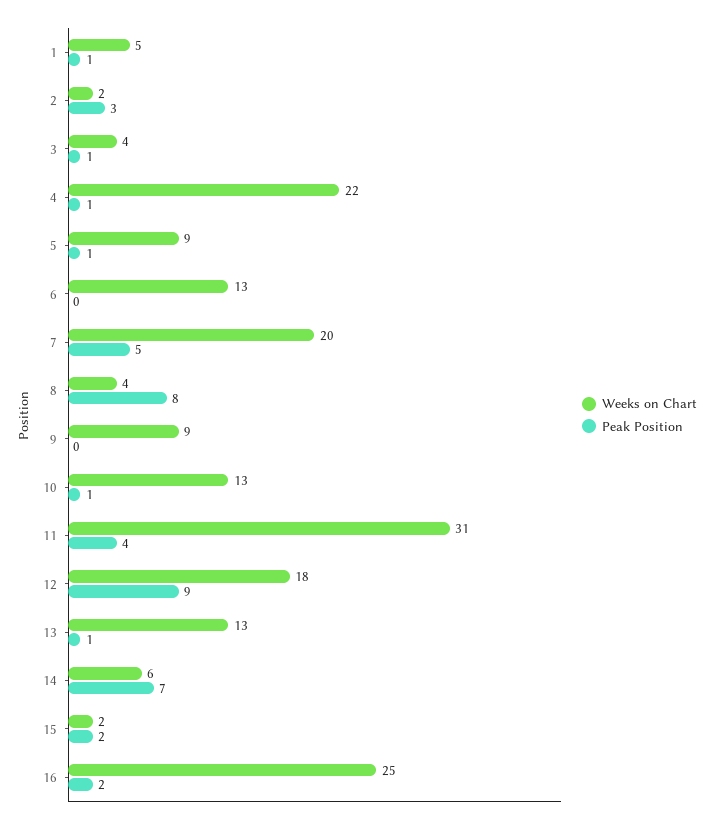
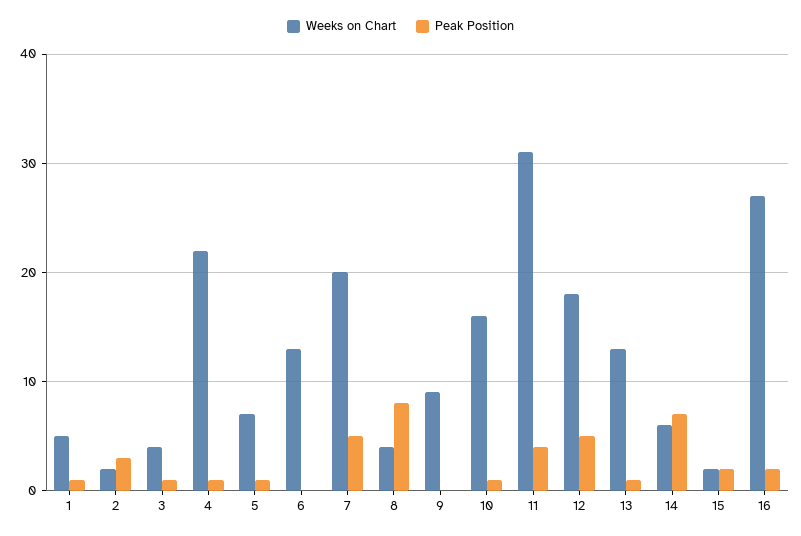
  {
    "Weeks on Chart": {
      "1": 5,
      "2": 2,
      "3": 4,
      "4": 22,
-     "5": 9,
+     "5": 7,
      "6": 13,
      "7": 20,
      "8": 4,
      "9": 9,
-     "10": 13,
+     "10": 16,
      "11": 31,
      "12": 18,
      "13": 13,
      "14": 6,
      "15": 2,
-     "16": 25
+     "16": 27
    },
    "Peak Position": {
      "1": 1,
      "2": 3,
      "3": 1,
      "4": 1,
      "5": 1,
      "6": 0,
      "7": 5,
      "8": 8,
      "9": 0,
      "10": 1,
      "11": 4,
-     "12": 9,
+     "12": 5,
      "13": 1,
      "14": 7,
      "15": 2,
      "16": 2
    }
  }

